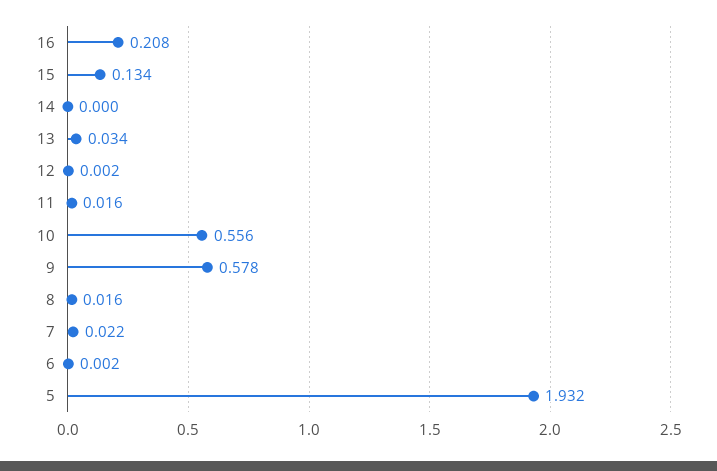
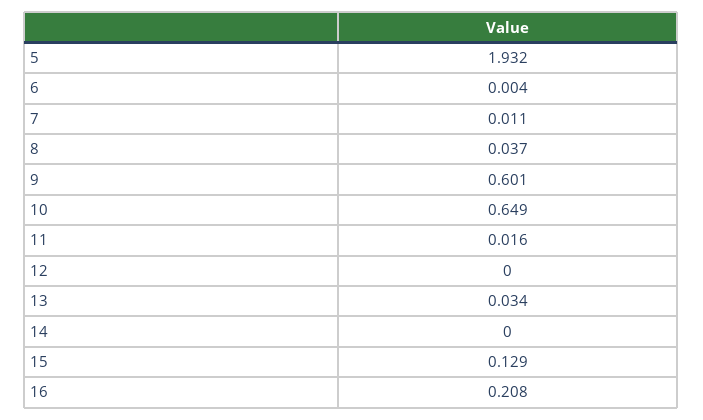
  {
    "16": 0.208,
-   "15": 0.134,
+   "15": 0.129,
    "14": 0,
    "13": 0.034,
-   "12": 0.002,
+   "12": 0,
    "11": 0.016,
-   "10": 0.556,
+   "10": 0.649,
-   "9": 0.578,
+   "9": 0.601,
-   "8": 0.016,
+   "8": 0.037,
-   "7": 0.022,
+   "7": 0.011,
-   "6": 0.002,
+   "6": 0.004,
    "5": 1.932
  }

